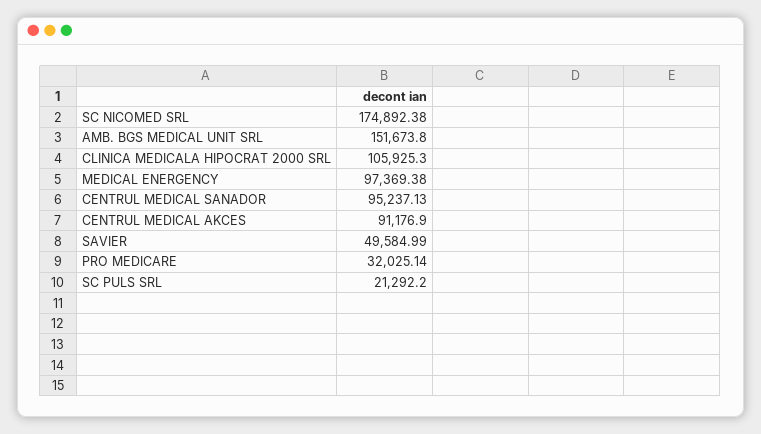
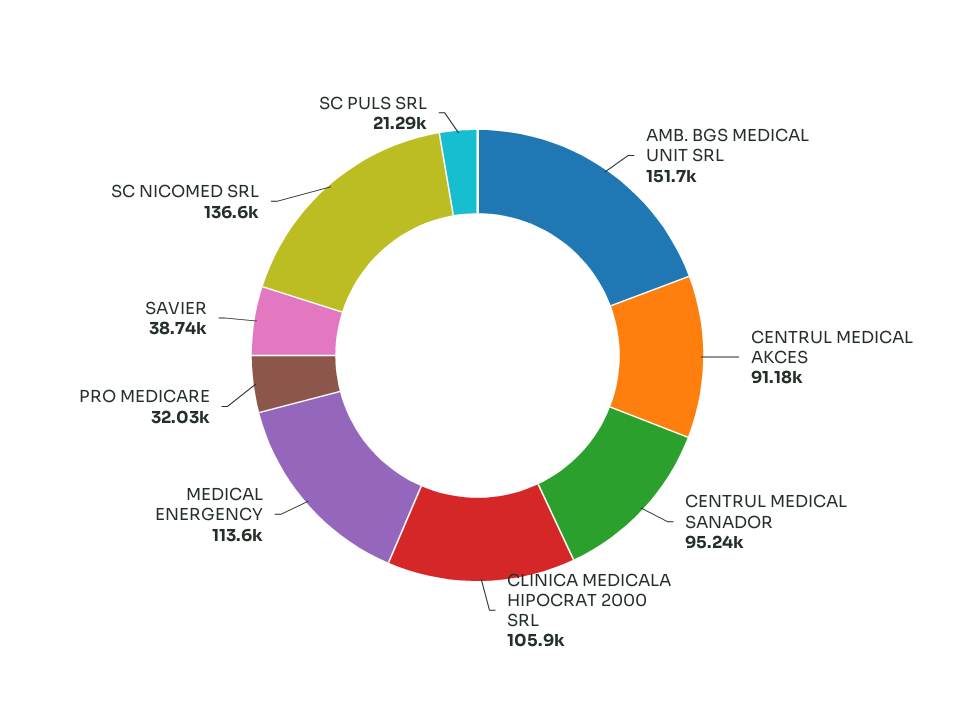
  {
-   "SC NICOMED SRL": 174892.38,
+   "SC NICOMED SRL": 136600,
    "AMB. BGS MEDICAL UNIT SRL": 151673.8,
    "CLINICA MEDICALA HIPOCRAT 2000 SRL": 105925.3,
-   "MEDICAL ENERGENCY": 97369.38,
+   "MEDICAL ENERGENCY": 113600,
    "CENTRUL MEDICAL SANADOR": 95237.13,
    "CENTRUL MEDICAL AKCES": 91176.9,
-   "SAVIER": 49584.99,
+   "SAVIER": 38740,
    "PRO MEDICARE": 32025.14,
    "SC PULS SRL": 21292.2
  }

